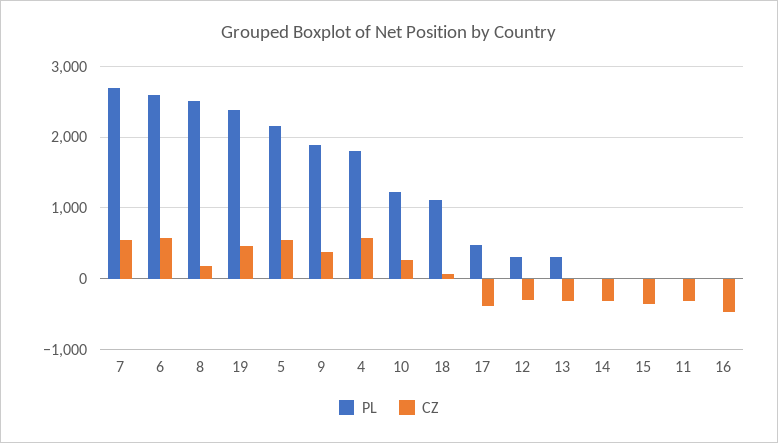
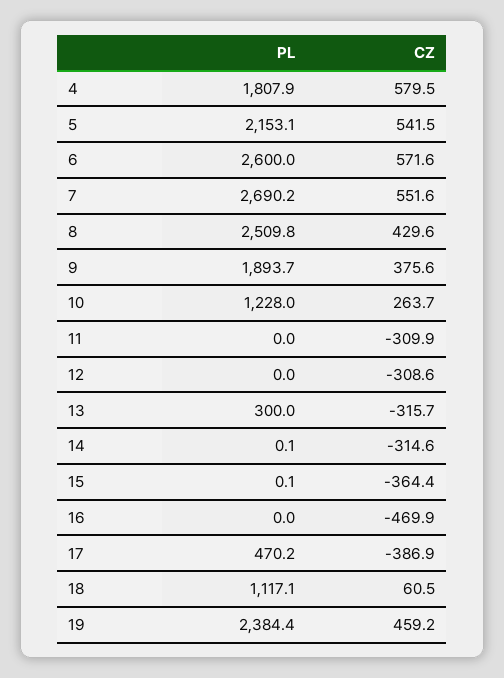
  {
    "PL": {
      "7": 2690.2,
      "6": 2600,
      "8": 2509.8,
      "19": 2384.4,
      "5": 2153.1,
      "9": 1893.7,
      "4": 1807.9,
      "10": 1228,
      "18": 1117.1,
      "17": 470.2,
-     "12": 300,
+     "12": 0,
      "13": 300,
      "14": 0.1,
      "15": 0.1,
      "11": 0,
      "16": 0
    },
    "CZ": {
      "7": 551.6,
      "6": 571.6,
-     "8": 200,
+     "8": 429.6,
      "19": 459.2,
      "5": 541.5,
      "9": 375.6,
      "4": 579.5,
      "10": 263.7,
      "18": 60.5,
      "17": -386.9,
      "12": -308.6,
      "13": -315.7,
      "14": -314.6,
      "15": -364.4,
      "11": -309.9,
      "16": -469.9
    }
  }

